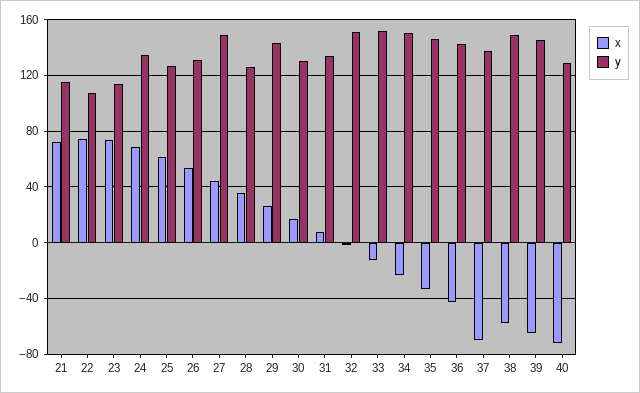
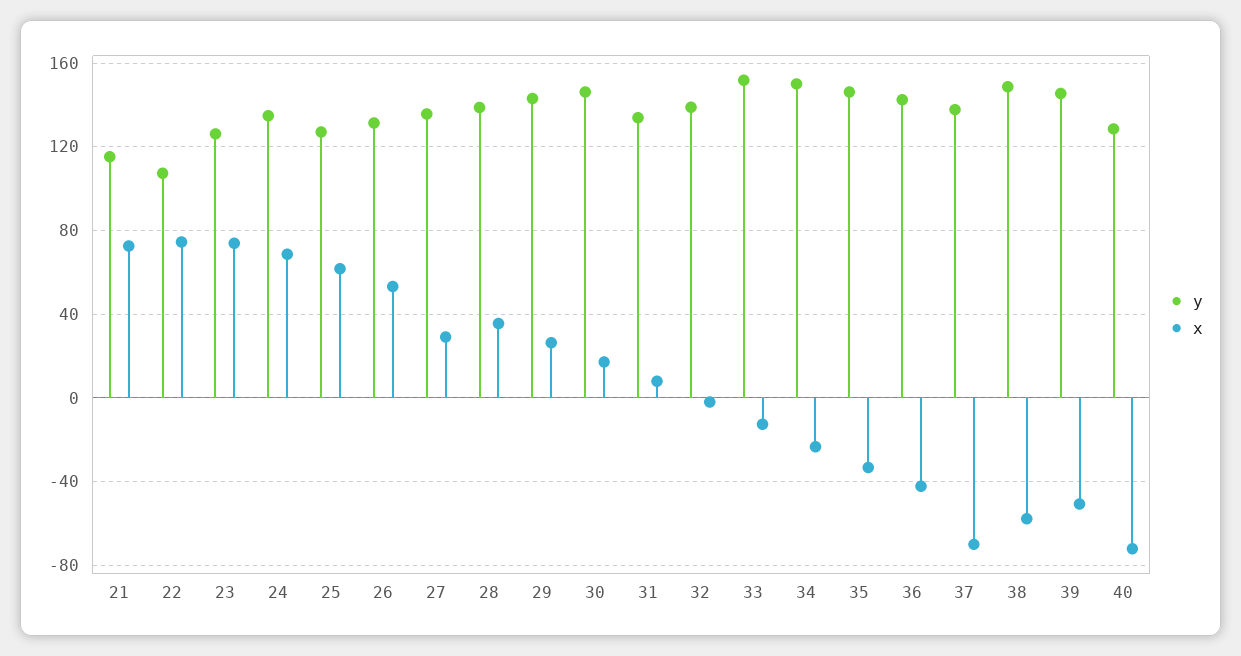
  {
    "x": {
      "21": 75,
      "22": 75,
      "23": 75,
      "24": 70,
      "25": 60,
      "26": 55,
-     "27": 45,
+     "27": 30,
      "28": 35,
      "29": 25,
      "30": 15,
      "31": 10,
      "32": 0,
      "33": -15,
      "34": -25,
      "35": -35,
      "36": -40,
      "37": -70,
      "38": -60,
-     "39": -65,
+     "39": -50,
      "40": -70
    },
    "y": {
      "21": 115,
      "22": 105,
-     "23": 115,
+     "23": 125,
      "24": 135,
      "25": 125,
      "26": 130,
-     "27": 150,
+     "27": 135,
-     "28": 125,
+     "28": 140,
      "29": 145,
-     "30": 130,
+     "30": 145,
      "31": 135,
-     "32": 150,
+     "32": 140,
      "33": 150,
      "34": 150,
      "35": 145,
      "36": 145,
      "37": 140,
      "38": 150,
      "39": 145,
      "40": 130
    }
  }

